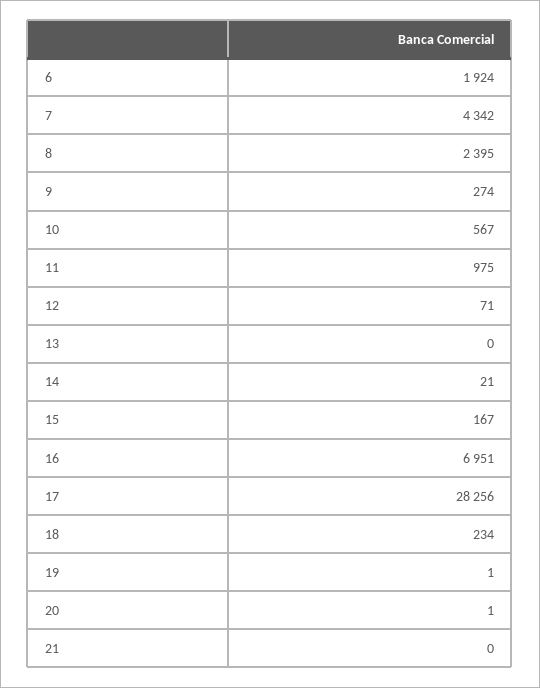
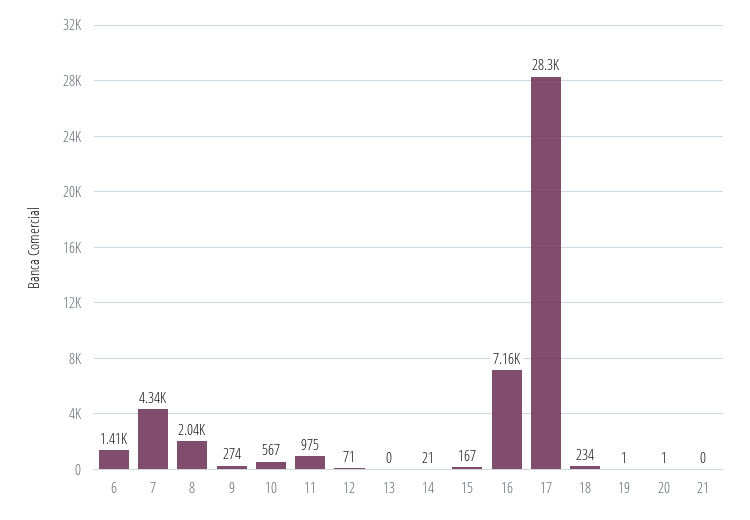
  {
-   "6": 1924,
+   "6": 1410,
    "7": 4342,
-   "8": 2395,
+   "8": 2040,
    "9": 274,
    "10": 567,
    "11": 975,
    "12": 71,
    "13": 0,
    "14": 21,
    "15": 167,
-   "16": 6951,
+   "16": 7160,
    "17": 28256,
    "18": 234,
    "19": 1,
    "20": 1,
    "21": 0
  }

